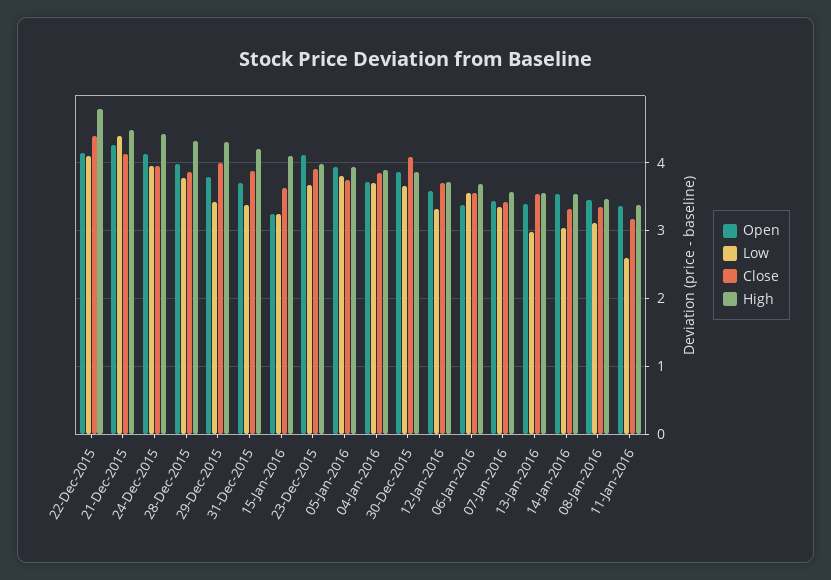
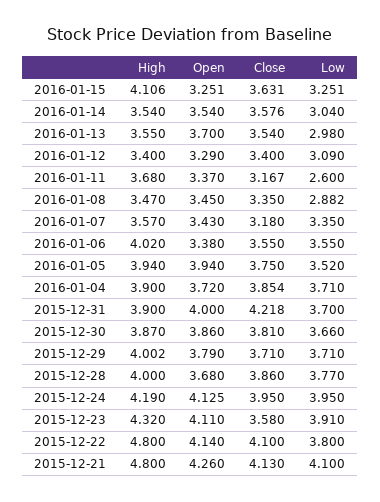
  {
    "Open": {
      "22-Dec-2015": 4.14,
      "21-Dec-2015": 4.26,
      "24-Dec-2015": 4.125,
-     "28-Dec-2015": 4,
+     "28-Dec-2015": 3.68,
      "29-Dec-2015": 3.79,
-     "31-Dec-2015": 3.7,
+     "31-Dec-2015": 4,
      "15-Jan-2016": 3.251,
      "23-Dec-2015": 4.11,
      "05-Jan-2016": 3.94,
      "04-Jan-2016": 3.72,
      "30-Dec-2015": 3.86,
-     "12-Jan-2016": 3.6,
+     "12-Jan-2016": 3.29,
      "06-Jan-2016": 3.38,
      "07-Jan-2016": 3.43,
-     "13-Jan-2016": 3.4,
+     "13-Jan-2016": 3.7,
      "14-Jan-2016": 3.54,
      "08-Jan-2016": 3.45,
      "11-Jan-2016": 3.37
    },
    "Low": {
-     "22-Dec-2015": 4.1,
+     "22-Dec-2015": 3.8,
-     "21-Dec-2015": 4.4,
+     "21-Dec-2015": 4.1,
      "24-Dec-2015": 3.95,
      "28-Dec-2015": 3.77,
-     "29-Dec-2015": 3.4,
+     "29-Dec-2015": 3.71,
-     "31-Dec-2015": 3.4,
+     "31-Dec-2015": 3.7,
      "15-Jan-2016": 3.251,
-     "23-Dec-2015": 3.7,
+     "23-Dec-2015": 3.91,
-     "05-Jan-2016": 3.8,
+     "05-Jan-2016": 3.52,
      "04-Jan-2016": 3.71,
      "30-Dec-2015": 3.66,
-     "12-Jan-2016": 3.3,
+     "12-Jan-2016": 3.09,
      "06-Jan-2016": 3.55,
      "07-Jan-2016": 3.35,
      "13-Jan-2016": 2.98,
      "14-Jan-2016": 3.04,
-     "08-Jan-2016": 3.1,
+     "08-Jan-2016": 2.882,
      "11-Jan-2016": 2.6
    },
    "Close": {
-     "22-Dec-2015": 4.4,
+     "22-Dec-2015": 4.1,
      "21-Dec-2015": 4.13,
      "24-Dec-2015": 3.95,
      "28-Dec-2015": 3.86,
-     "29-Dec-2015": 4,
+     "29-Dec-2015": 3.71,
-     "31-Dec-2015": 3.9,
+     "31-Dec-2015": 4.218,
      "15-Jan-2016": 3.631,
-     "23-Dec-2015": 3.9,
+     "23-Dec-2015": 3.58,
      "05-Jan-2016": 3.75,
      "04-Jan-2016": 3.854,
-     "30-Dec-2015": 4.1,
+     "30-Dec-2015": 3.81,
-     "12-Jan-2016": 3.7,
+     "12-Jan-2016": 3.4,
      "06-Jan-2016": 3.55,
-     "07-Jan-2016": 3.4,
+     "07-Jan-2016": 3.18,
      "13-Jan-2016": 3.54,
-     "14-Jan-2016": 3.3,
+     "14-Jan-2016": 3.576,
      "08-Jan-2016": 3.35,
      "11-Jan-2016": 3.167
    },
    "High": {
      "22-Dec-2015": 4.8,
-     "21-Dec-2015": 4.5,
+     "21-Dec-2015": 4.8,
-     "24-Dec-2015": 4.4,
+     "24-Dec-2015": 4.19,
-     "28-Dec-2015": 4.3,
+     "28-Dec-2015": 4,
-     "29-Dec-2015": 4.3,
+     "29-Dec-2015": 4.002,
-     "31-Dec-2015": 4.2,
+     "31-Dec-2015": 3.9,
      "15-Jan-2016": 4.106,
-     "23-Dec-2015": 4,
+     "23-Dec-2015": 4.32,
      "05-Jan-2016": 3.94,
      "04-Jan-2016": 3.9,
      "30-Dec-2015": 3.87,
-     "12-Jan-2016": 3.7,
+     "12-Jan-2016": 3.4,
-     "06-Jan-2016": 3.7,
+     "06-Jan-2016": 4.02,
      "07-Jan-2016": 3.57,
      "13-Jan-2016": 3.55,
      "14-Jan-2016": 3.54,
      "08-Jan-2016": 3.47,
-     "11-Jan-2016": 3.4
+     "11-Jan-2016": 3.68
    }
  }

